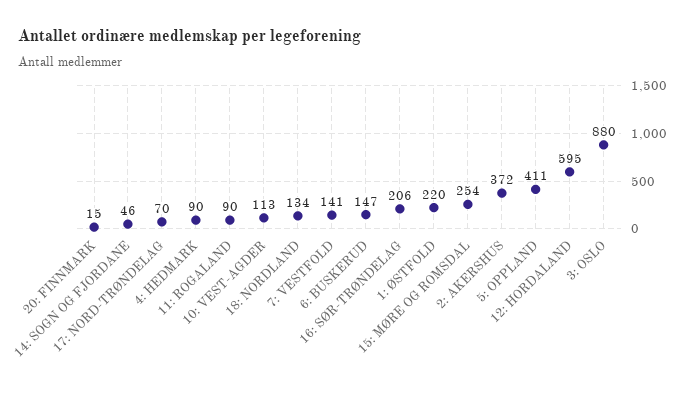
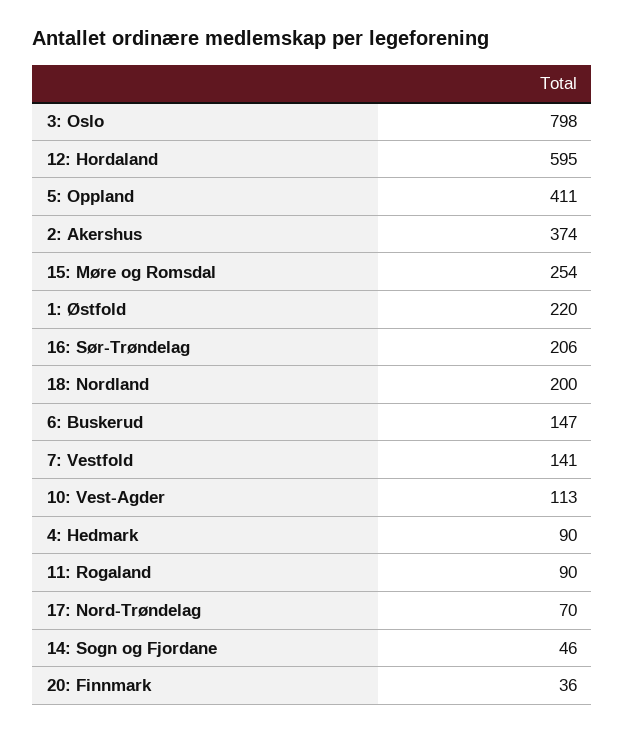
  {
-   "20: FINNMARK": 15,
+   "20: FINNMARK": 36,
    "14: SOGN OG FJORDANE": 46,
    "17: NORD-TRØNDELAG": 70,
    "4: HEDMARK": 90,
    "11: ROGALAND": 90,
    "10: VEST-AGDER": 113,
-   "18: NORDLAND": 134,
+   "18: NORDLAND": 200,
    "7: VESTFOLD": 141,
    "6: BUSKERUD": 147,
    "16: SØR-TRØNDELAG": 206,
    "1: ØSTFOLD": 220,
    "15: MØRE OG ROMSDAL": 254,
-   "2: AKERSHUS": 372,
+   "2: AKERSHUS": 374,
    "5: OPPLAND": 411,
    "12: HORDALAND": 595,
-   "3: OSLO": 880
+   "3: OSLO": 798
  }

